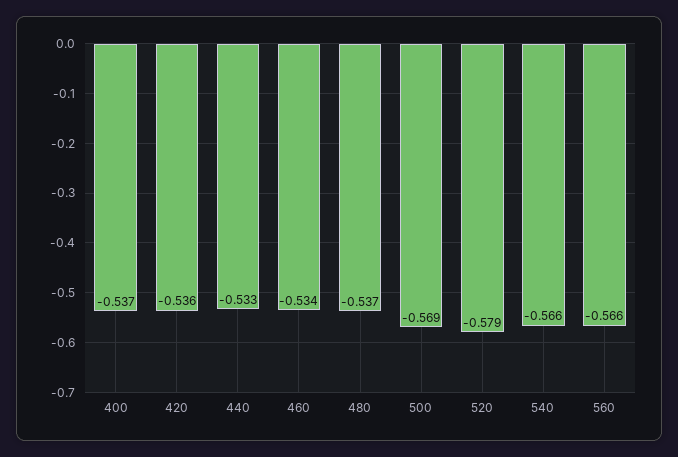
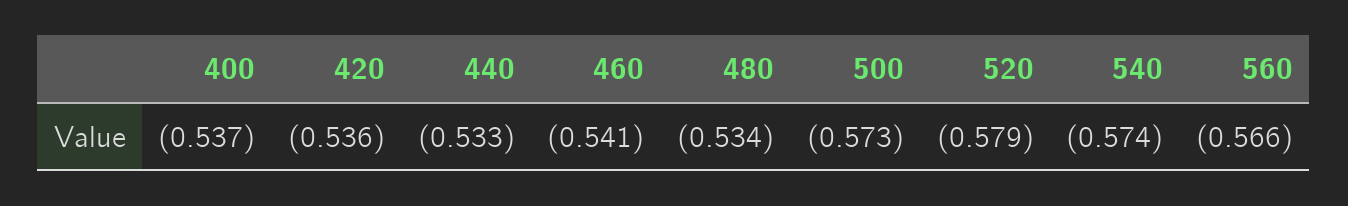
  {
    "400": -0.537,
    "420": -0.536,
    "440": -0.533,
-   "460": -0.534,
+   "460": -0.541,
-   "480": -0.537,
+   "480": -0.534,
-   "500": -0.569,
+   "500": -0.573,
    "520": -0.579,
-   "540": -0.566,
+   "540": -0.574,
    "560": -0.566
  }

